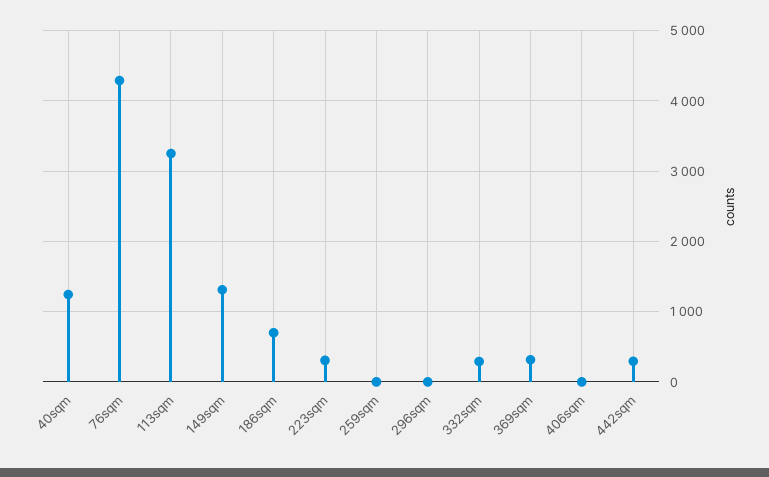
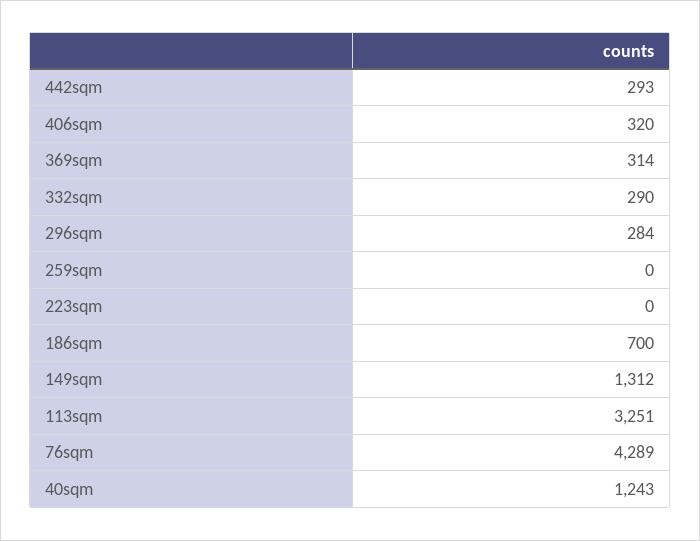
  {
    "40sqm": 1243,
    "76sqm": 4289,
    "113sqm": 3251,
    "149sqm": 1312,
    "186sqm": 700,
-   "223sqm": 300,
+   "223sqm": 0,
    "259sqm": 0,
-   "296sqm": 0,
+   "296sqm": 284,
    "332sqm": 290,
    "369sqm": 314,
-   "406sqm": 0,
+   "406sqm": 320,
    "442sqm": 293
  }

